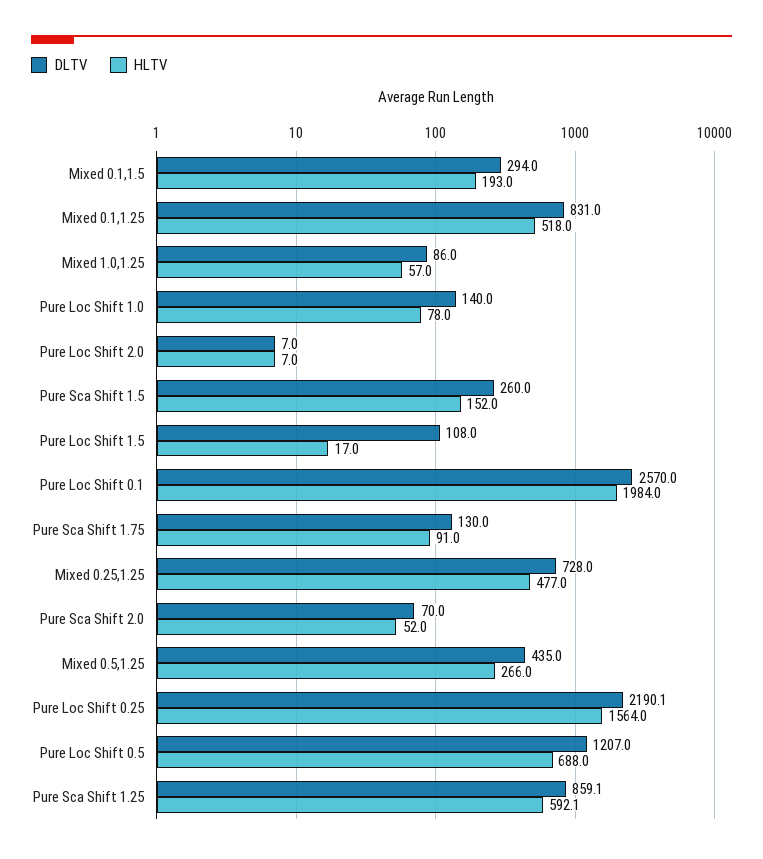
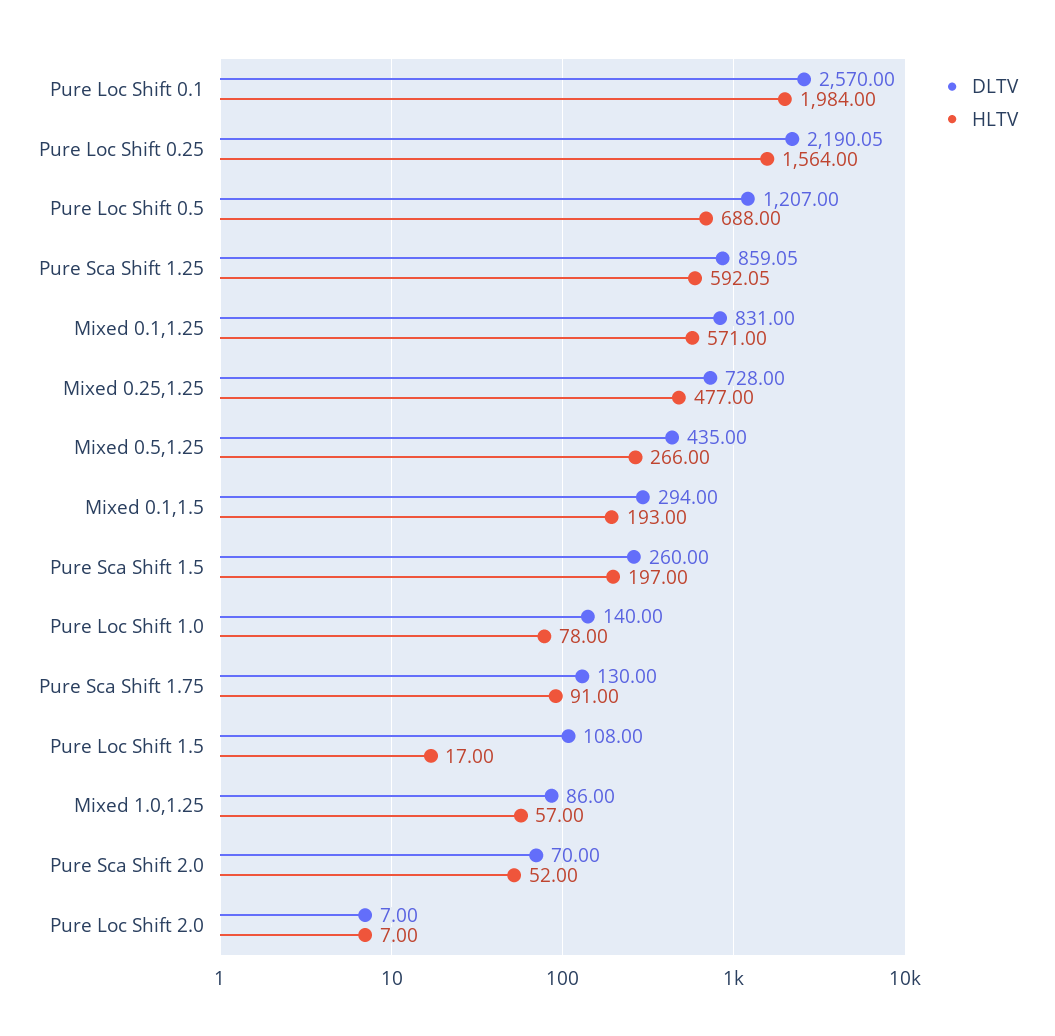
  {
    "DLTV": {
      "Mixed 0.1,1.5": 294,
      "Mixed 0.1,1.25": 831,
      "Mixed 1.0,1.25": 86,
      "Pure Loc Shift 1.0": 140,
      "Pure Loc Shift 2.0": 7,
      "Pure Sca Shift 1.5": 260,
      "Pure Loc Shift 1.5": 108,
      "Pure Loc Shift 0.1": 2570,
      "Pure Sca Shift 1.75": 130,
      "Mixed 0.25,1.25": 728,
      "Pure Sca Shift 2.0": 70,
      "Mixed 0.5,1.25": 435,
      "Pure Loc Shift 0.25": 2190.05,
      "Pure Loc Shift 0.5": 1207,
      "Pure Sca Shift 1.25": 859.05
    },
    "HLTV": {
      "Mixed 0.1,1.5": 193,
-     "Mixed 0.1,1.25": 518,
+     "Mixed 0.1,1.25": 571,
      "Mixed 1.0,1.25": 57,
      "Pure Loc Shift 1.0": 78,
      "Pure Loc Shift 2.0": 7,
-     "Pure Sca Shift 1.5": 152,
+     "Pure Sca Shift 1.5": 197,
      "Pure Loc Shift 1.5": 17,
      "Pure Loc Shift 0.1": 1984,
      "Pure Sca Shift 1.75": 91,
      "Mixed 0.25,1.25": 477,
      "Pure Sca Shift 2.0": 52,
      "Mixed 0.5,1.25": 266,
      "Pure Loc Shift 0.25": 1564,
      "Pure Loc Shift 0.5": 688,
      "Pure Sca Shift 1.25": 592.05
    }
  }

